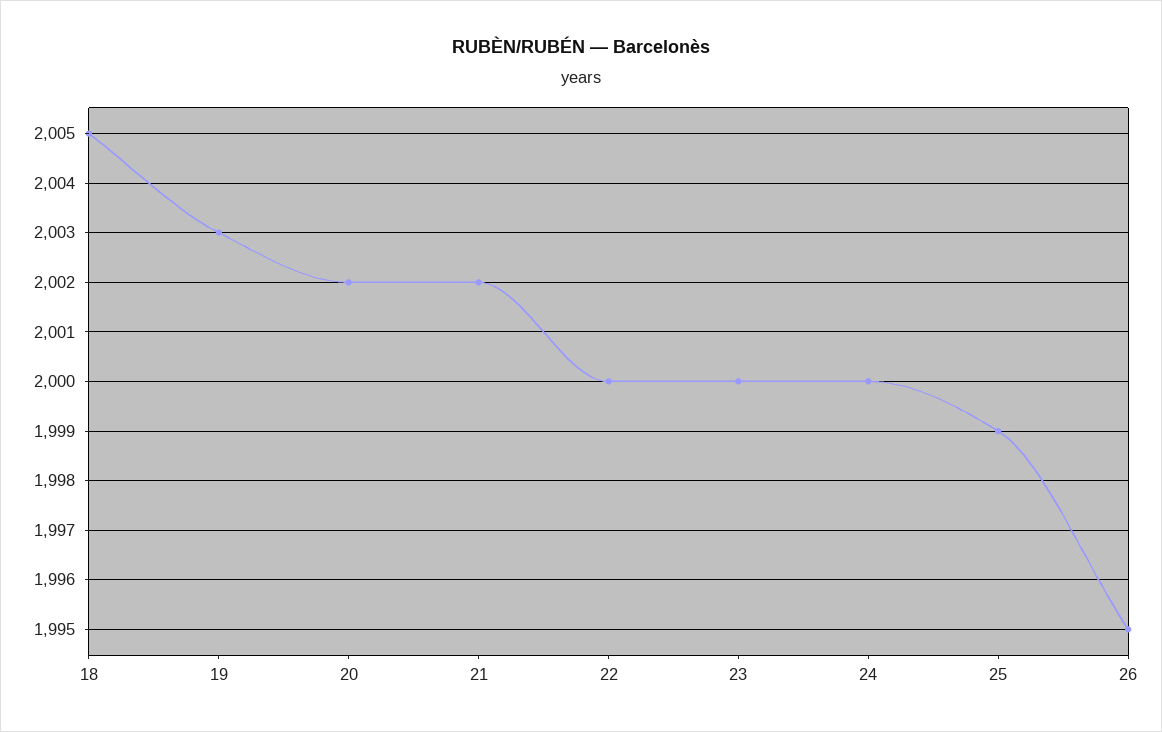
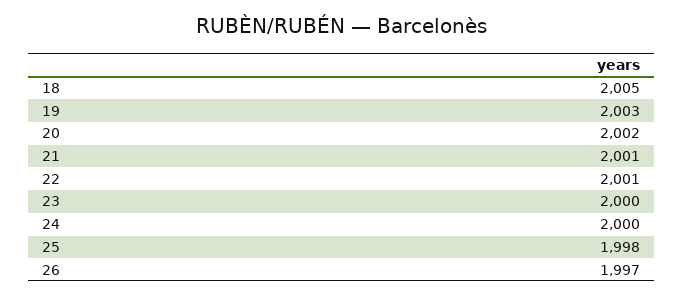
  {
    "18": 2005,
    "19": 2003,
    "20": 2002,
-   "21": 2002,
+   "21": 2001,
-   "22": 2000,
+   "22": 2001,
    "23": 2000,
    "24": 2000,
-   "25": 1999,
+   "25": 1998,
-   "26": 1995
+   "26": 1997
  }

